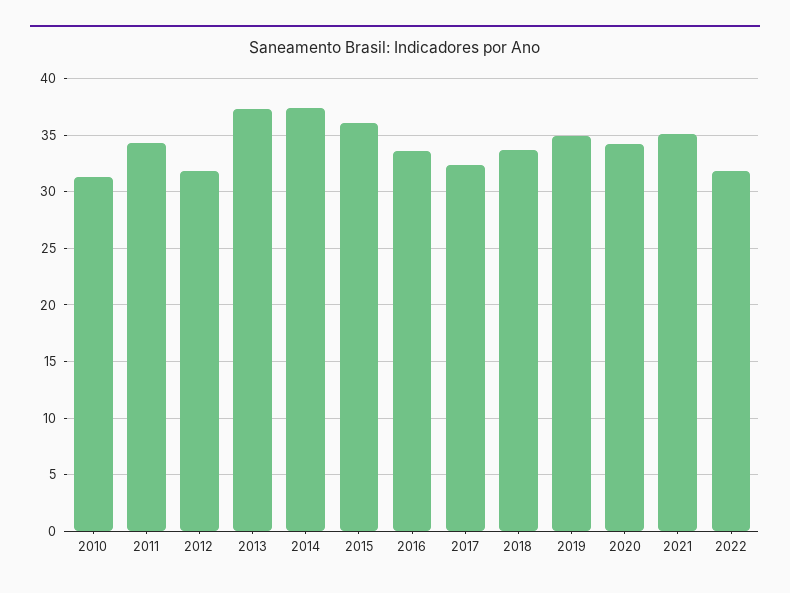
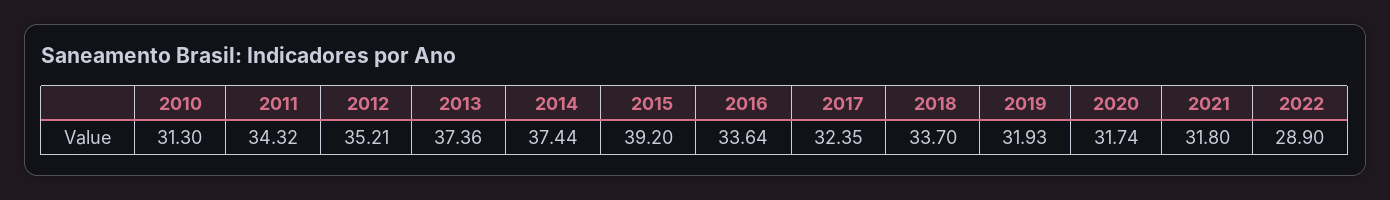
  {
    "2010": 31.3,
    "2011": 34.32,
-   "2012": 32,
+   "2012": 35.21,
    "2013": 37.36,
    "2014": 37.44,
-   "2015": 36,
+   "2015": 39.2,
    "2016": 33.64,
    "2017": 32.35,
    "2018": 33.7,
-   "2019": 35,
+   "2019": 31.93,
-   "2020": 34,
+   "2020": 31.74,
-   "2021": 35,
+   "2021": 31.8,
-   "2022": 32
+   "2022": 28.9
  }

